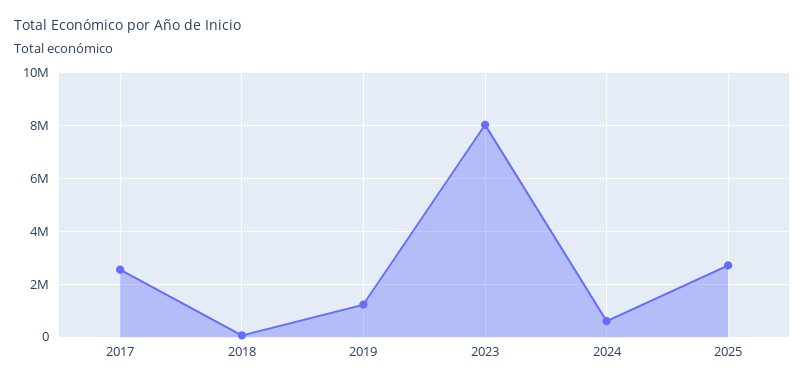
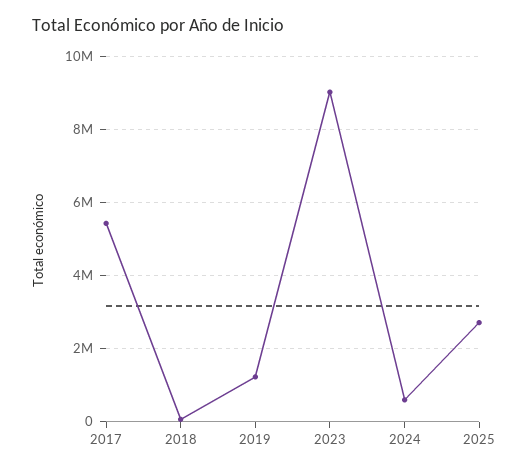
  {
-   "2017": 2500000,
+   "2017": 5400000,
    "2018": 0,
    "2019": 1200000,
-   "2023": 8000000,
+   "2023": 9000000,
    "2024": 600000,
    "2025": 2800000
  }

